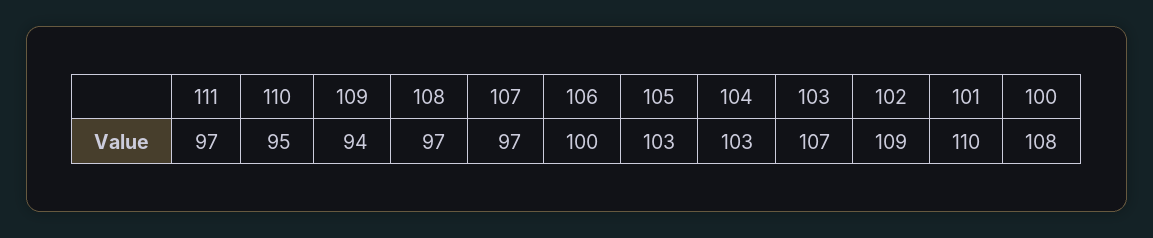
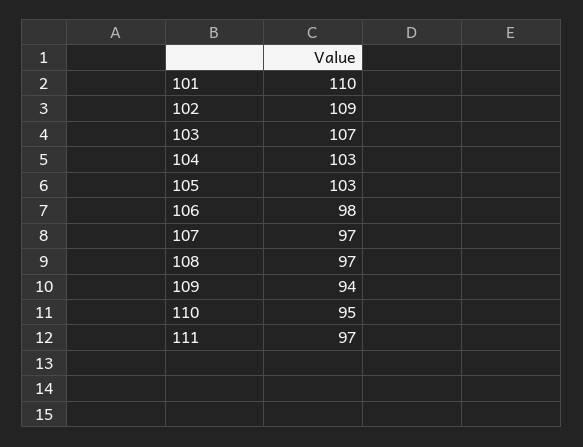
  {
    "111": 97,
    "110": 95,
    "109": 94,
    "108": 97,
    "107": 97,
-   "106": 100,
+   "106": 98,
    "105": 103,
    "104": 103,
    "103": 107,
    "102": 109,
-   "101": 110,
+   "101": 110
-   "100": 108
  }

